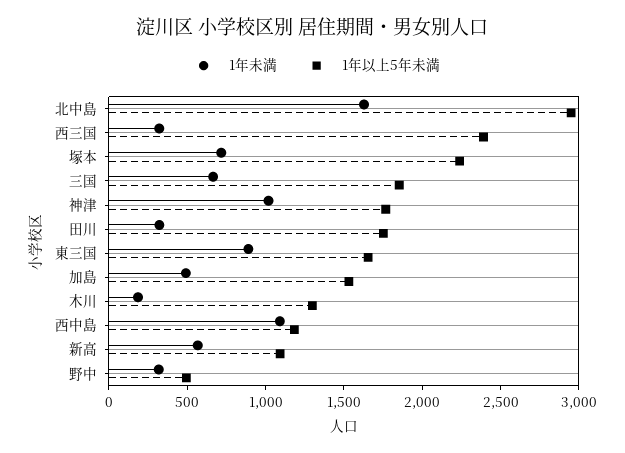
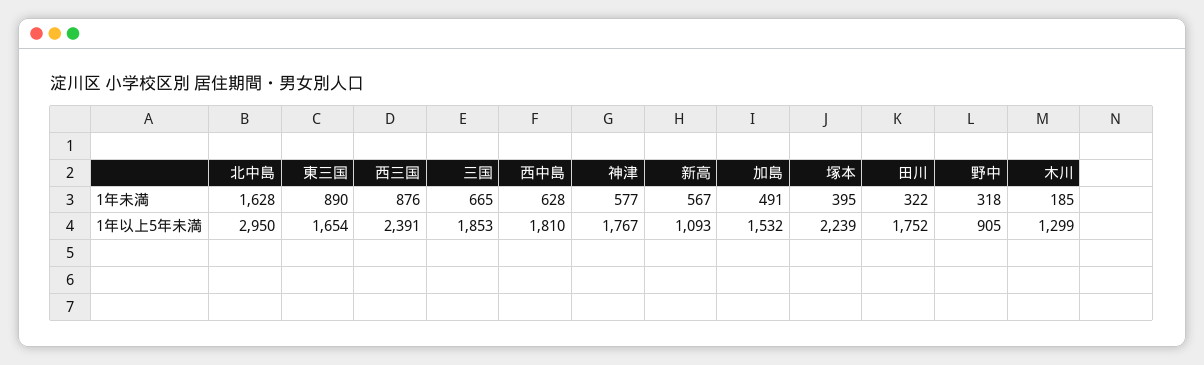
  {
    "1年未満": {
      "北中島": 1628,
-     "西三国": 300,
+     "西三国": 876,
-     "塚本": 700,
+     "塚本": 395,
      "三国": 665,
-     "神津": 1000,
+     "神津": 577,
      "田川": 322,
      "東三国": 890,
      "加島": 491,
      "木川": 185,
-     "西中島": 1100,
+     "西中島": 628,
      "新高": 567,
      "野中": 318
    },
    "1年以上5年未満": {
      "北中島": 2950,
      "西三国": 2391,
      "塚本": 2239,
      "三国": 1853,
      "神津": 1767,
      "田川": 1752,
      "東三国": 1654,
      "加島": 1532,
      "木川": 1299,
-     "西中島": 1200,
+     "西中島": 1810,
      "新高": 1093,
-     "野中": 500
+     "野中": 905
    }
  }

